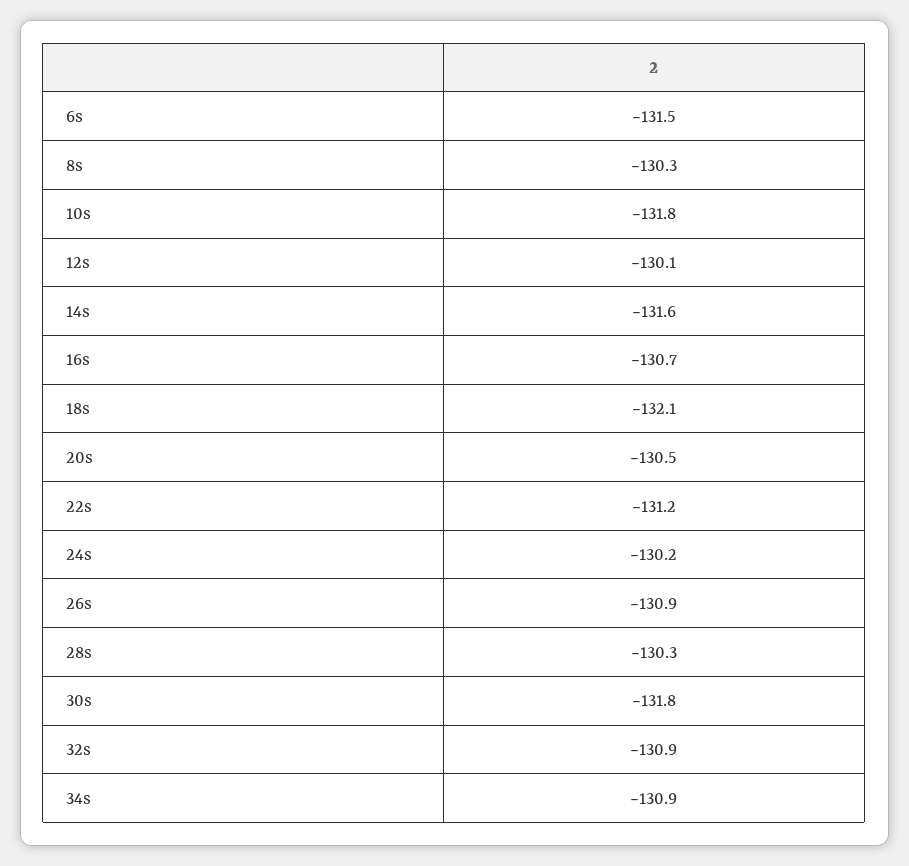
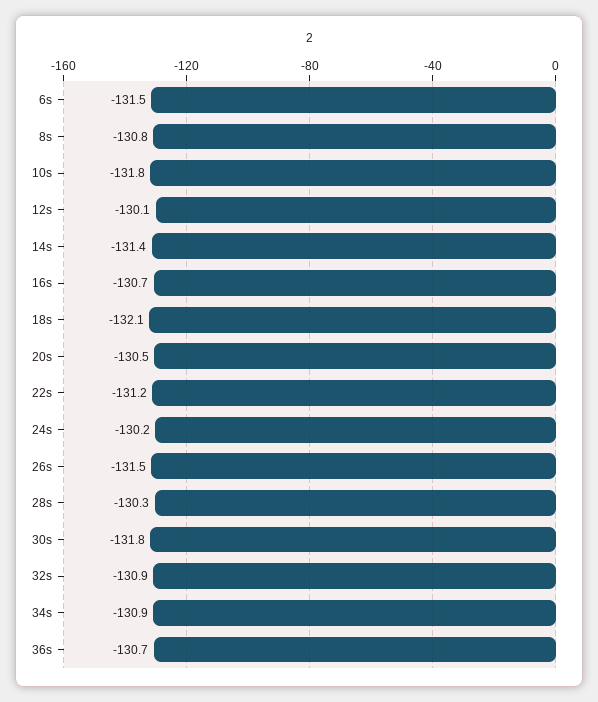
  {
    "6s": -131.5,
-   "8s": -130.3,
+   "8s": -130.8,
    "10s": -131.8,
    "12s": -130.1,
-   "14s": -131.6,
+   "14s": -131.4,
    "16s": -130.7,
    "18s": -132.1,
    "20s": -130.5,
    "22s": -131.2,
    "24s": -130.2,
-   "26s": -130.9,
+   "26s": -131.5,
    "28s": -130.3,
    "30s": -131.8,
    "32s": -130.9,
-   "34s": -130.9
+   "34s": -130.9,
+   "36s": -130.7
  }

